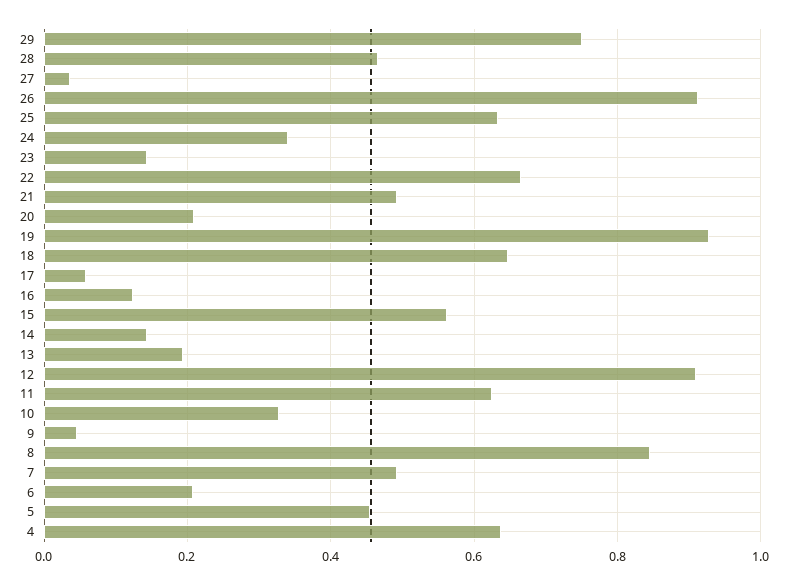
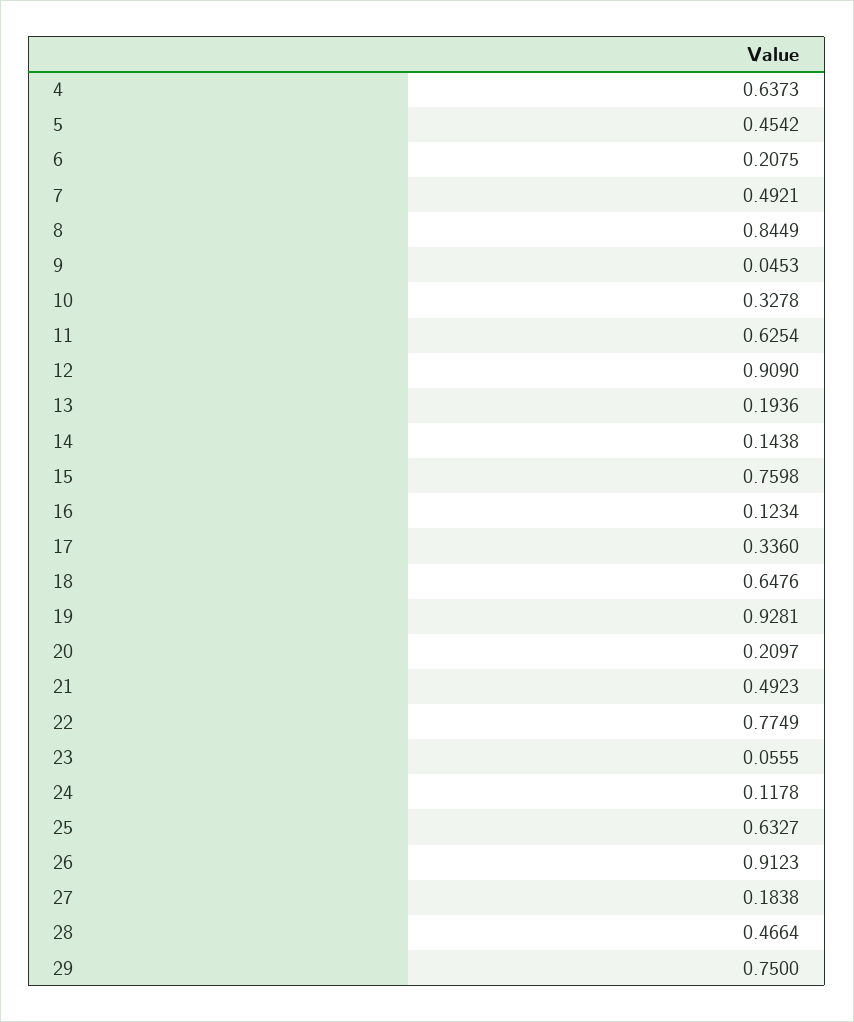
  {
    "29": 0.75,
    "28": 0.4664,
-   "27": 0.04,
+   "27": 0.1838,
    "26": 0.9123,
    "25": 0.6327,
-   "24": 0.34,
+   "24": 0.1178,
-   "23": 0.14,
+   "23": 0.0555,
-   "22": 0.66,
+   "22": 0.7749,
    "21": 0.4923,
    "20": 0.2097,
    "19": 0.9281,
    "18": 0.6476,
-   "17": 0.06,
+   "17": 0.336,
    "16": 0.1234,
-   "15": 0.56,
+   "15": 0.7598,
    "14": 0.1438,
    "13": 0.1936,
    "12": 0.909,
    "11": 0.6254,
    "10": 0.3278,
    "9": 0.0453,
    "8": 0.8449,
    "7": 0.4921,
    "6": 0.2075,
    "5": 0.4542,
    "4": 0.6373
  }

